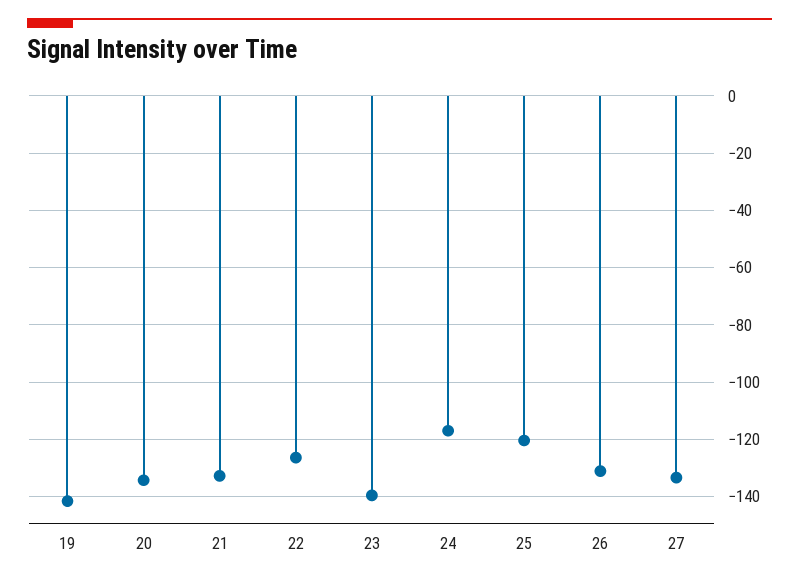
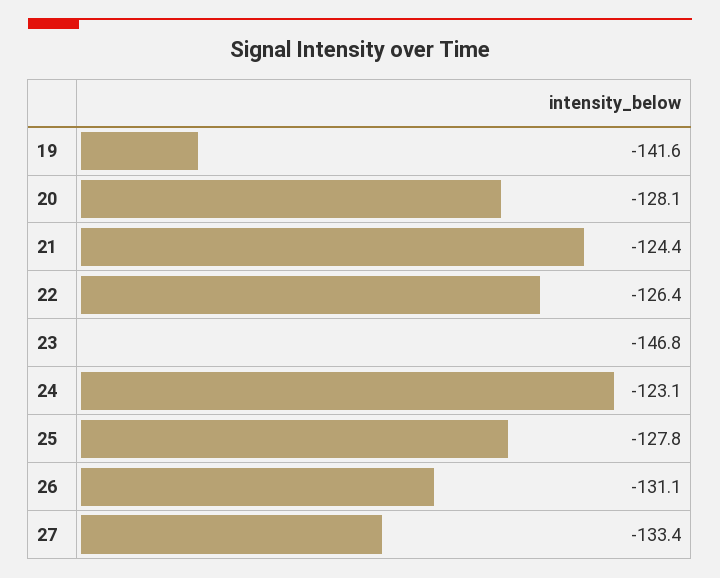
  {
    "19": -141.6,
-   "20": -135,
+   "20": -128.1,
-   "21": -132.5,
+   "21": -124.4,
    "22": -126.4,
-   "23": -140,
+   "23": -146.8,
-   "24": -117.5,
+   "24": -123.1,
-   "25": -120,
+   "25": -127.8,
    "26": -131.1,
    "27": -133.4
  }

